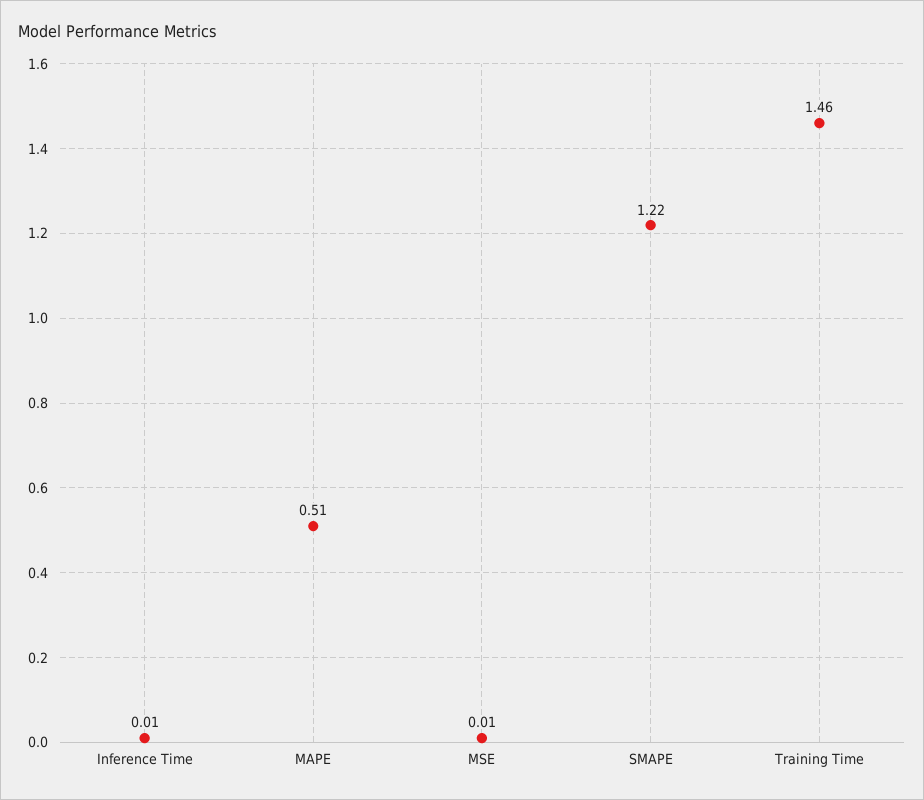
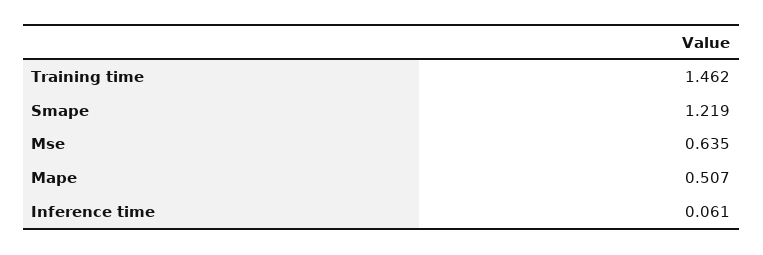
  {
-   "Inference Time": 0.01,
+   "Inference Time": 0.061,
    "MAPE": 0.507,
-   "MSE": 0.01,
+   "MSE": 0.635,
    "SMAPE": 1.219,
    "Training Time": 1.462
  }

